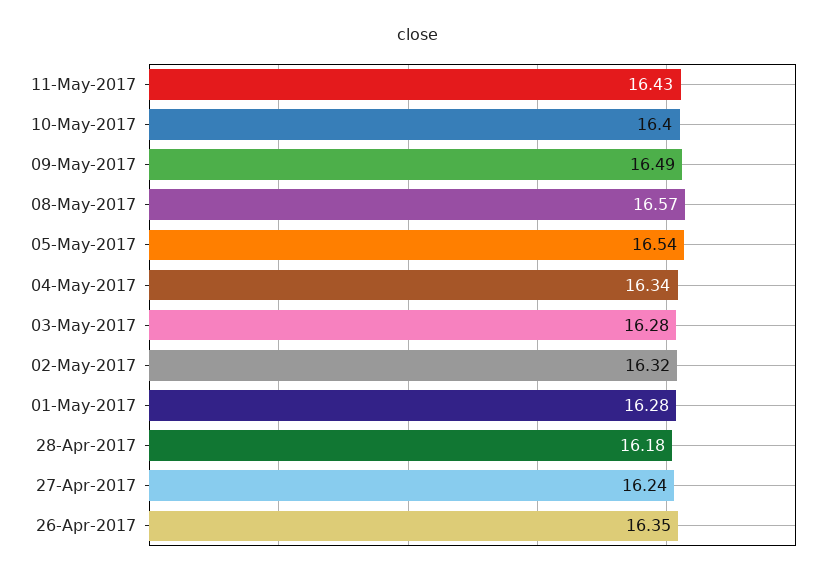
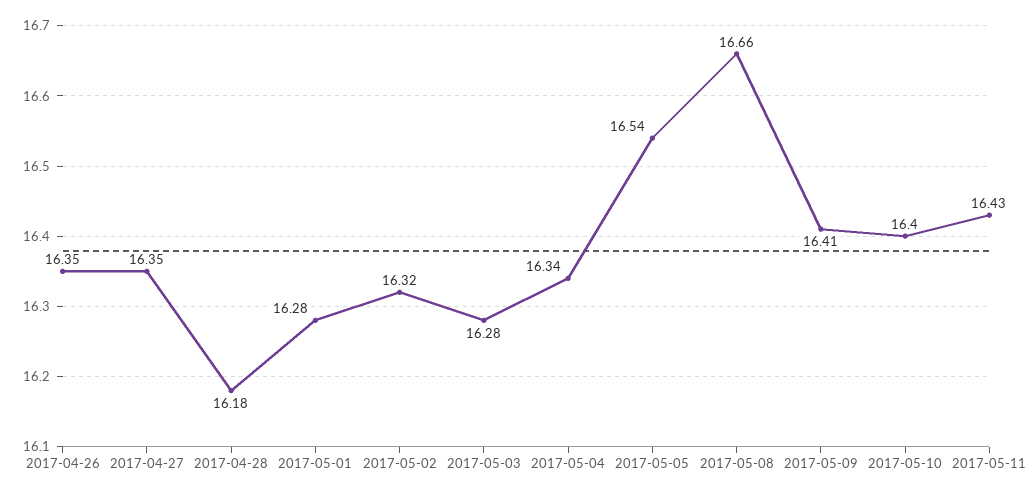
  {
    "11-May-2017": 16.43,
    "10-May-2017": 16.4,
-   "09-May-2017": 16.49,
+   "09-May-2017": 16.41,
-   "08-May-2017": 16.57,
+   "08-May-2017": 16.66,
    "05-May-2017": 16.54,
    "04-May-2017": 16.34,
    "03-May-2017": 16.28,
    "02-May-2017": 16.32,
    "01-May-2017": 16.28,
    "28-Apr-2017": 16.18,
-   "27-Apr-2017": 16.24,
+   "27-Apr-2017": 16.35,
    "26-Apr-2017": 16.35
  }

